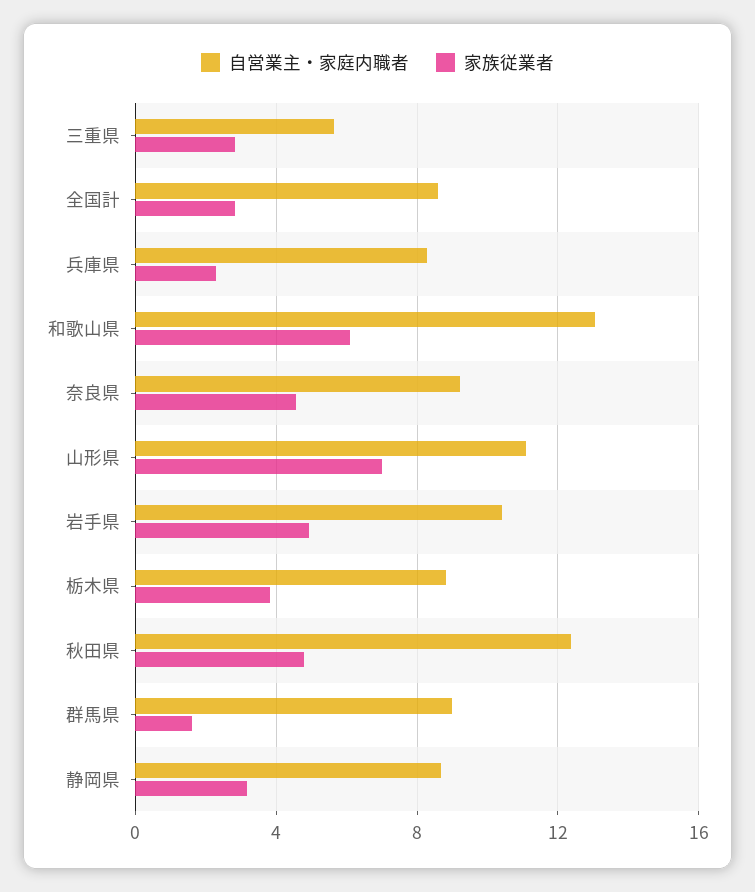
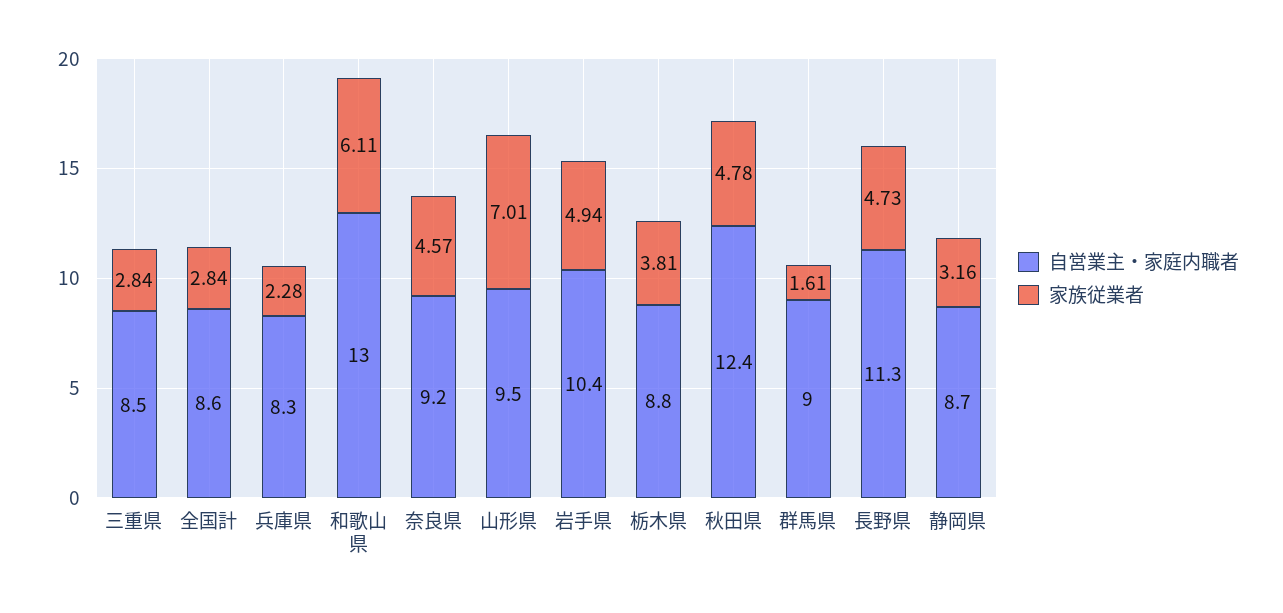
  {
    "自営業主・家庭内職者": {
-     "三重県": 5.5,
+     "三重県": 8.5,
      "全国計": 8.6,
      "兵庫県": 8.3,
      "和歌山県": 13,
      "奈良県": 9.2,
-     "山形県": 11,
+     "山形県": 9.5,
      "岩手県": 10.4,
      "栃木県": 8.8,
      "秋田県": 12.4,
      "群馬県": 9,
-     "静岡県": 8.7
+     "静岡県": 8.7,
+     "長野県": 11.3
    },
    "家族従業者": {
      "三重県": 2.84,
      "全国計": 2.84,
      "兵庫県": 2.28,
      "和歌山県": 6.11,
      "奈良県": 4.57,
      "山形県": 7.01,
      "岩手県": 4.94,
      "栃木県": 3.81,
      "秋田県": 4.78,
      "群馬県": 1.61,
-     "静岡県": 3.16
+     "静岡県": 3.16,
+     "長野県": 4.73
    }
  }

